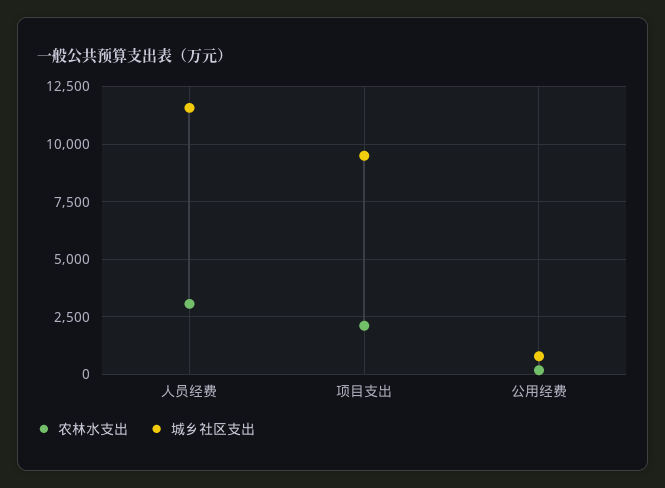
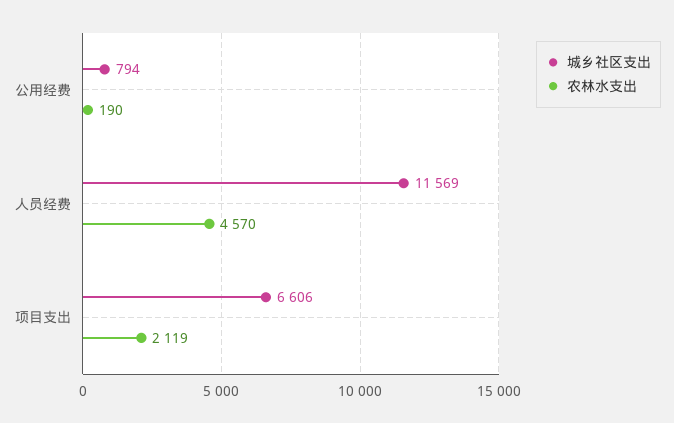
  {
    "农林水支出": {
-     "人员经费": 3000,
+     "人员经费": 4570,
      "项目支出": 2119,
      "公用经费": 190
    },
    "城乡社区支出": {
      "人员经费": 11569,
-     "项目支出": 9500,
+     "项目支出": 6606,
      "公用经费": 794
    }
  }

